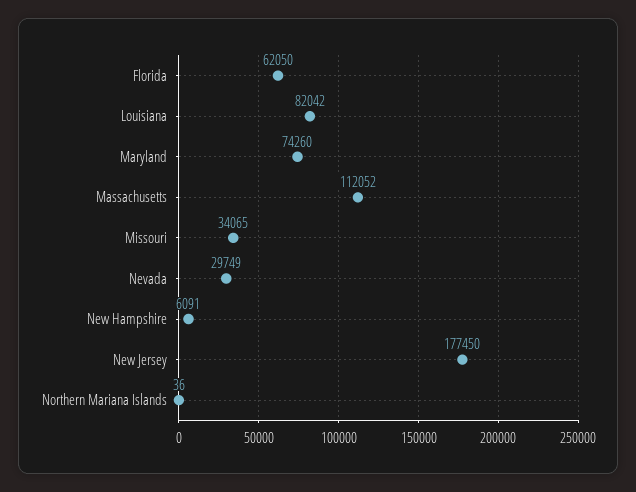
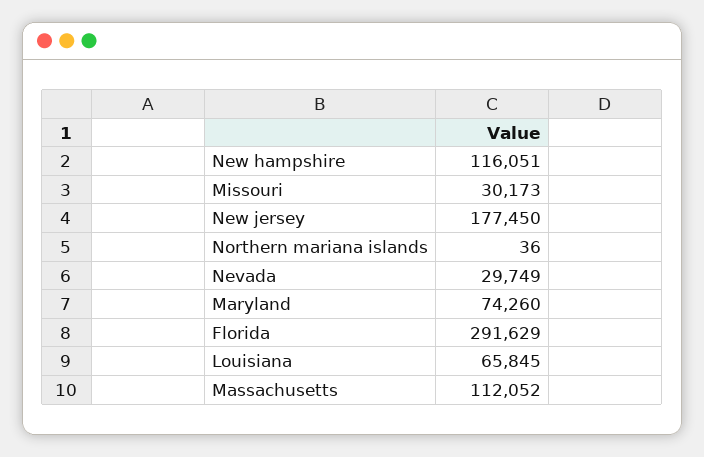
  {
-   "Florida": 62050,
+   "Florida": 291629,
-   "Louisiana": 82042,
+   "Louisiana": 65845,
    "Maryland": 74260,
    "Massachusetts": 112052,
-   "Missouri": 34065,
+   "Missouri": 30173,
    "Nevada": 29749,
-   "New Hampshire": 6091,
+   "New Hampshire": 116051,
    "New Jersey": 177450,
    "Northern Mariana Islands": 36
  }

